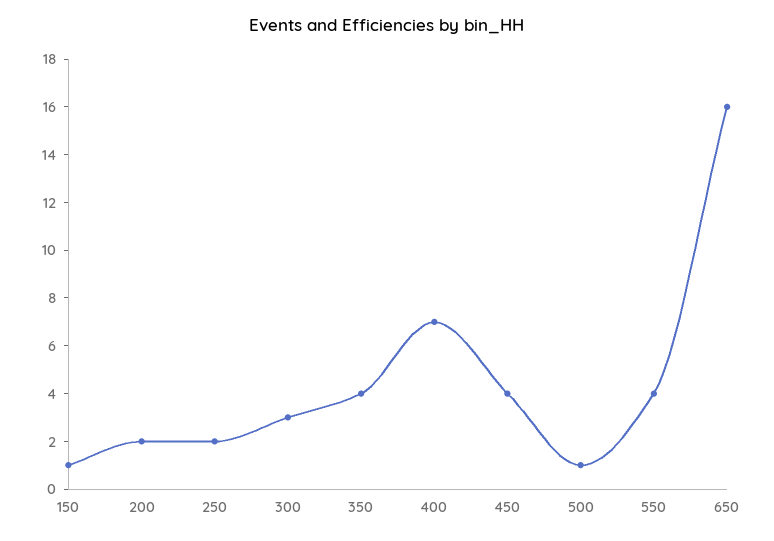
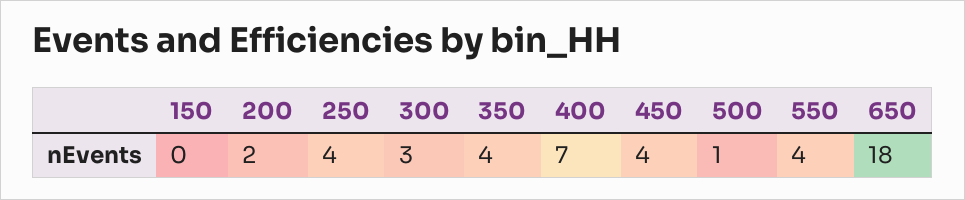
  {
-   "150": 1,
+   "150": 0,
    "200": 2,
-   "250": 2,
+   "250": 4,
    "300": 3,
    "350": 4,
    "400": 7,
    "450": 4,
    "500": 1,
    "550": 4,
-   "650": 16
+   "650": 18
  }

